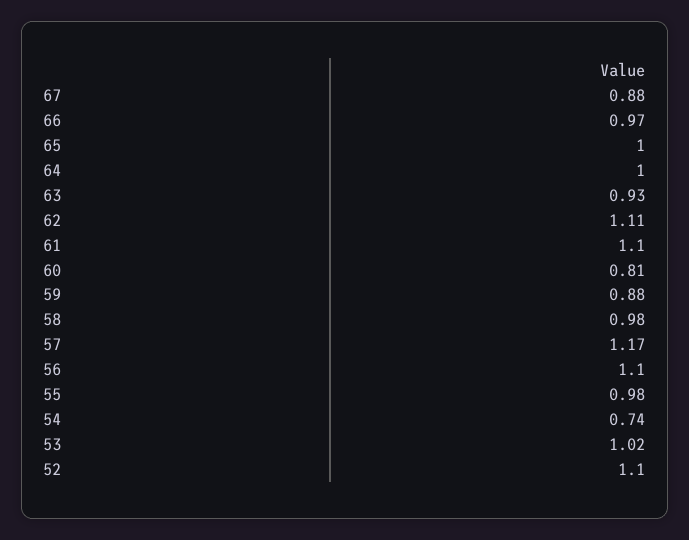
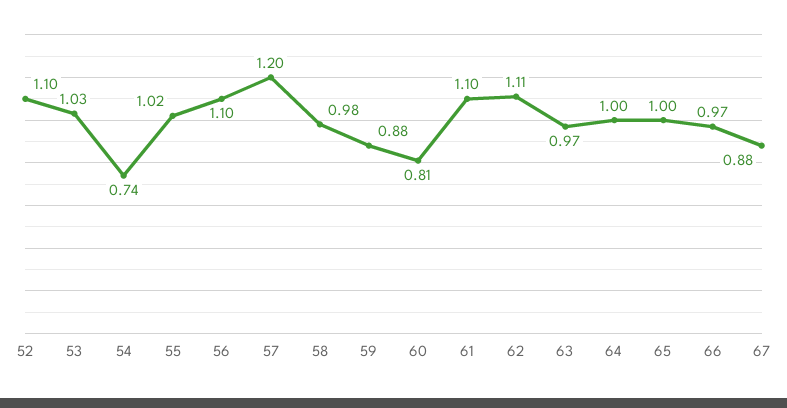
  {
    "67": 0.88,
    "66": 0.97,
    "65": 1,
    "64": 1,
-   "63": 0.93,
+   "63": 0.97,
    "62": 1.11,
    "61": 1.1,
    "60": 0.81,
    "59": 0.88,
    "58": 0.98,
-   "57": 1.17,
+   "57": 1.2,
    "56": 1.1,
-   "55": 0.98,
+   "55": 1.02,
    "54": 0.74,
-   "53": 1.02,
+   "53": 1.03,
    "52": 1.1
  }

